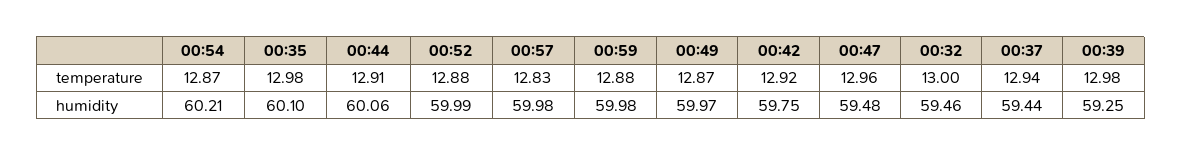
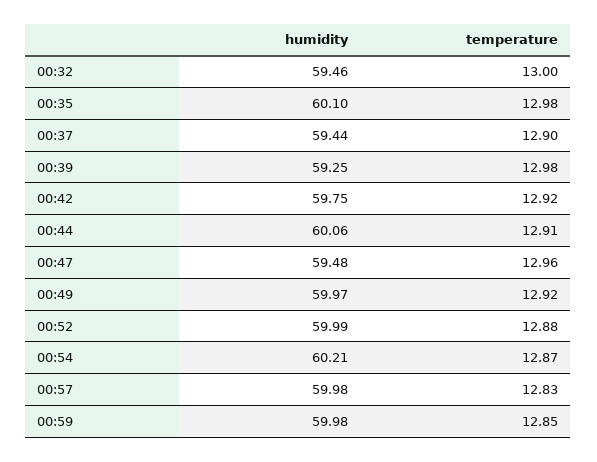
  {
    "00:54": {
      "temperature": 12.87,
      "humidity": 60.21
    },
    "00:35": {
      "temperature": 12.98,
      "humidity": 60.1
    },
    "00:44": {
      "temperature": 12.91,
      "humidity": 60.06
    },
    "00:52": {
      "temperature": 12.88,
      "humidity": 59.99
    },
    "00:57": {
      "temperature": 12.83,
      "humidity": 59.98
    },
    "00:59": {
-     "temperature": 12.88,
+     "temperature": 12.85,
      "humidity": 59.98
    },
    "00:49": {
-     "temperature": 12.87,
+     "temperature": 12.92,
      "humidity": 59.97
    },
    "00:42": {
      "temperature": 12.92,
      "humidity": 59.75
    },
    "00:47": {
      "temperature": 12.96,
      "humidity": 59.48
    },
    "00:32": {
      "temperature": 13,
      "humidity": 59.46
    },
    "00:37": {
-     "temperature": 12.94,
+     "temperature": 12.9,
      "humidity": 59.44
    },
    "00:39": {
      "temperature": 12.98,
      "humidity": 59.25
    }
  }

